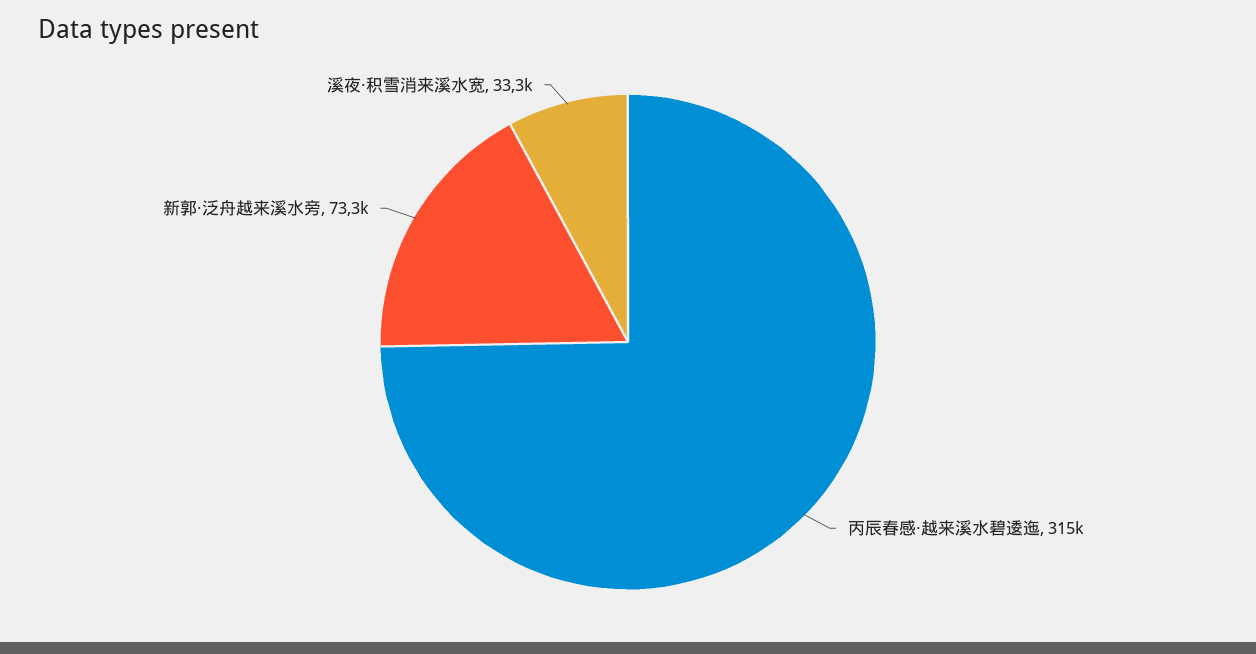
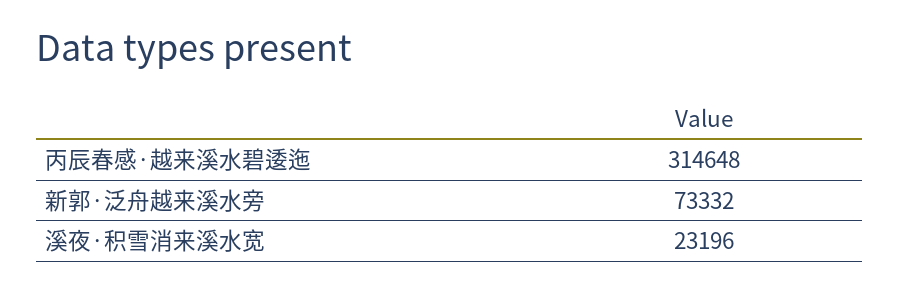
  {
    "丙辰春感·越来溪水碧逶迤": 314648,
    "新郭·泛舟越来溪水旁": 73332,
-   "溪夜·积雪消来溪水宽": 33300
+   "溪夜·积雪消来溪水宽": 23196
  }

